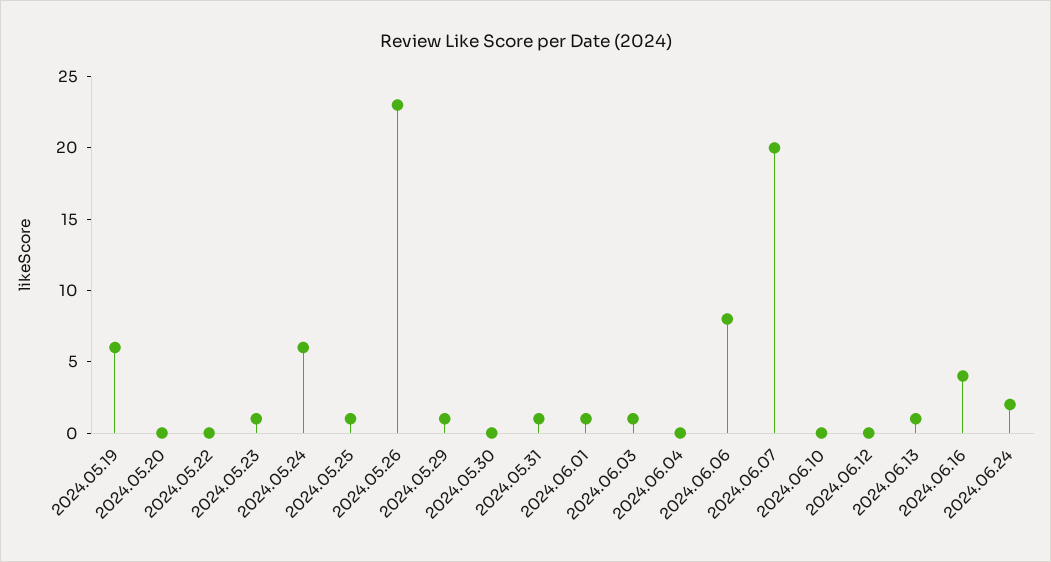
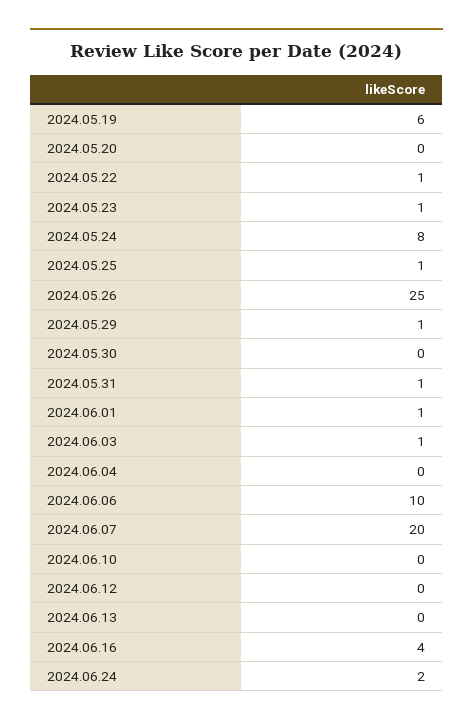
  {
    "2024.05.19": 6,
    "2024.05.20": 0,
-   "2024.05.22": 0,
+   "2024.05.22": 1,
    "2024.05.23": 1,
-   "2024.05.24": 6,
+   "2024.05.24": 8,
    "2024.05.25": 1,
-   "2024.05.26": 23,
+   "2024.05.26": 25,
    "2024.05.29": 1,
    "2024.05.30": 0,
    "2024.05.31": 1,
    "2024.06.01": 1,
    "2024.06.03": 1,
    "2024.06.04": 0,
-   "2024.06.06": 8,
+   "2024.06.06": 10,
    "2024.06.07": 20,
    "2024.06.10": 0,
    "2024.06.12": 0,
-   "2024.06.13": 1,
+   "2024.06.13": 0,
    "2024.06.16": 4,
    "2024.06.24": 2
  }

